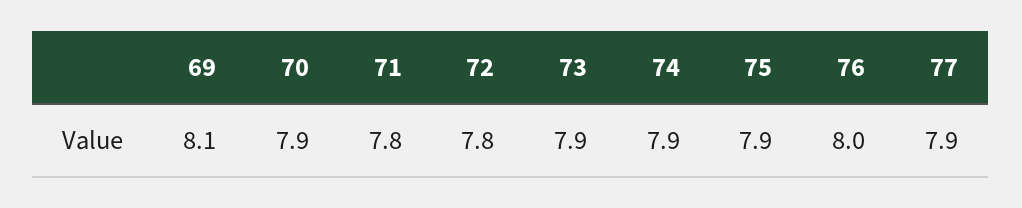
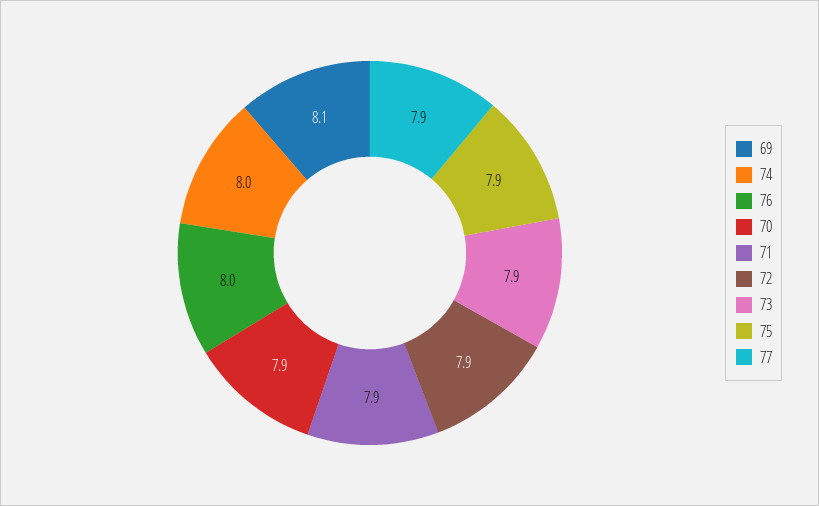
  {
    "69": 8.1,
    "70": 7.9,
-   "71": 7.8,
+   "71": 7.9,
-   "72": 7.8,
+   "72": 7.9,
    "73": 7.9,
-   "74": 7.9,
+   "74": 8,
    "75": 7.9,
    "76": 8,
    "77": 7.9
  }

